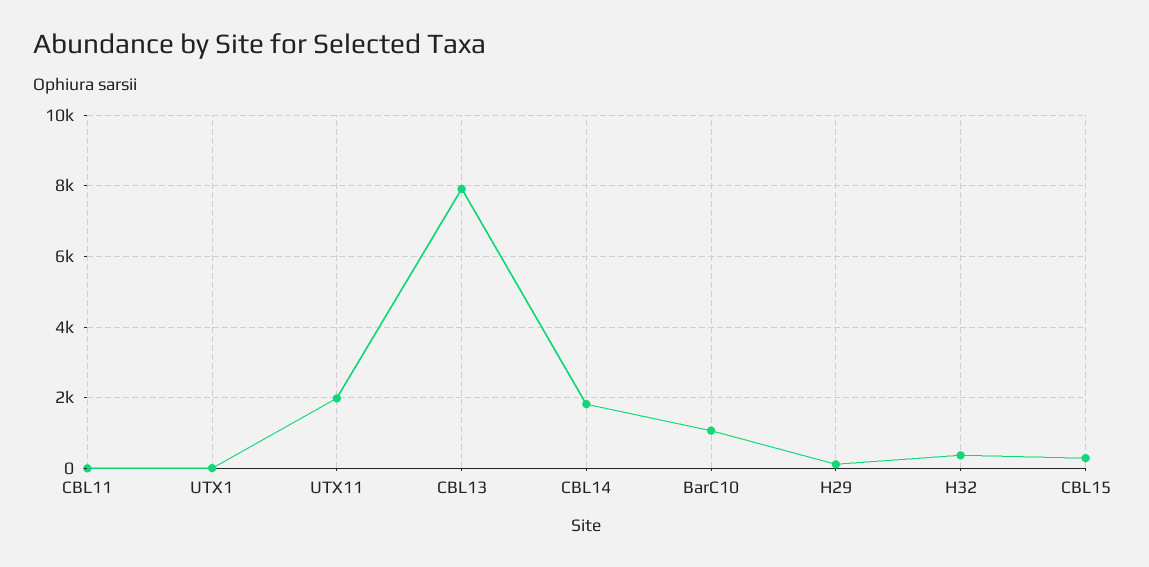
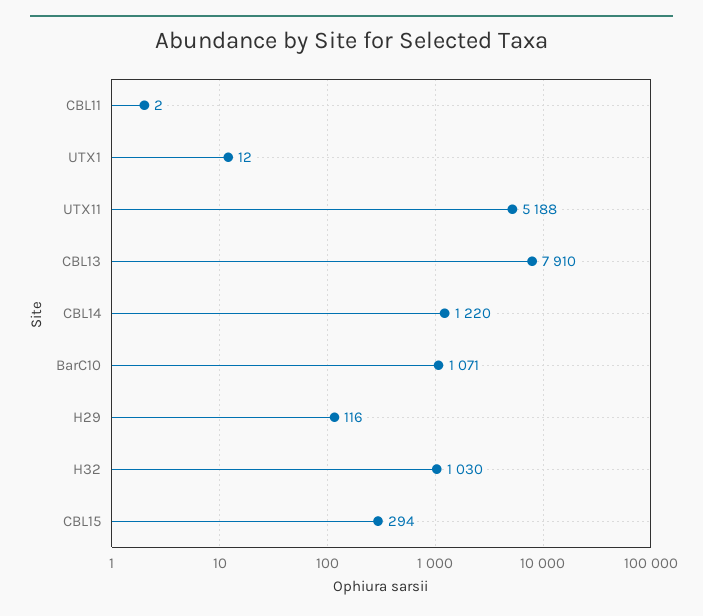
  {
    "CBL11": 2,
    "UTX1": 12,
-   "UTX11": 2000,
+   "UTX11": 5188,
    "CBL13": 7910,
-   "CBL14": 1800,
+   "CBL14": 1220,
    "BarC10": 1071,
    "H29": 116,
-   "H32": 400,
+   "H32": 1030,
    "CBL15": 294
  }

